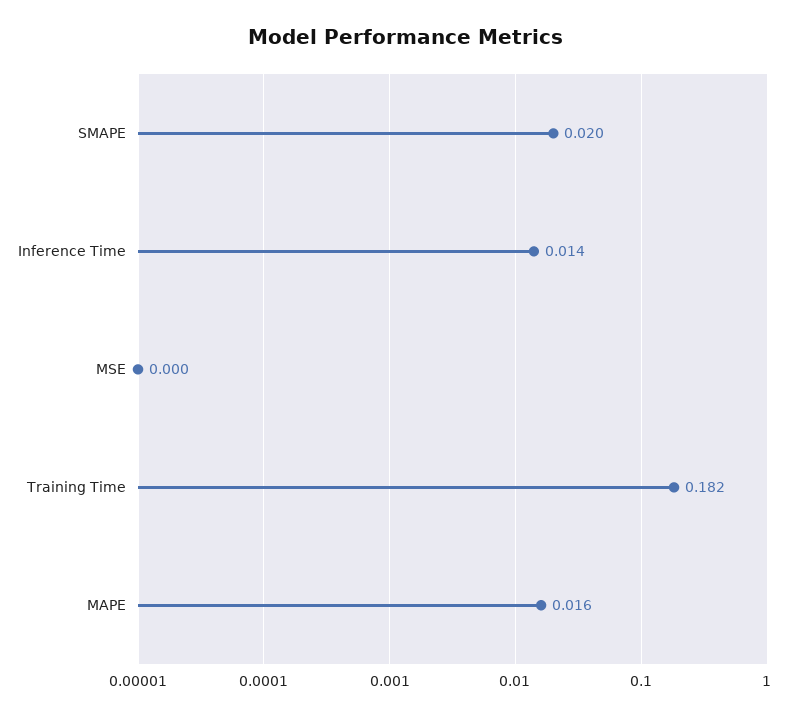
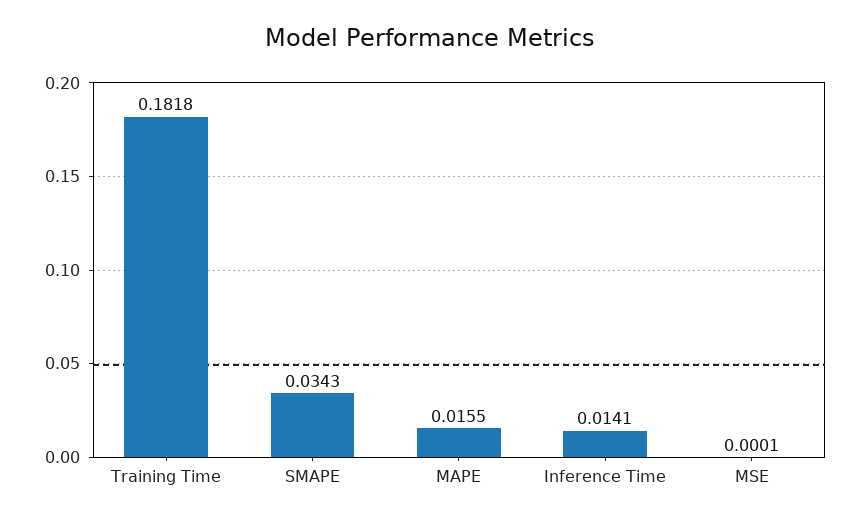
  {
-   "SMAPE": 0.02,
+   "SMAPE": 0.0343,
    "Inference Time": 0.0141,
    "MSE": 0.0001,
    "Training Time": 0.1818,
    "MAPE": 0.0155
  }

